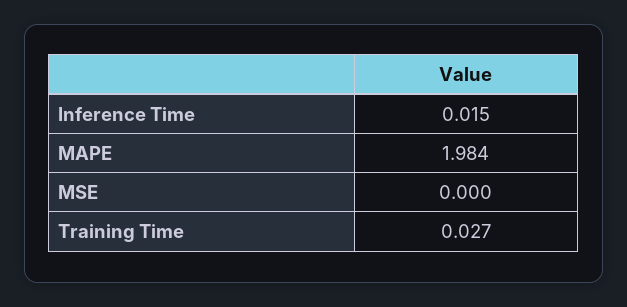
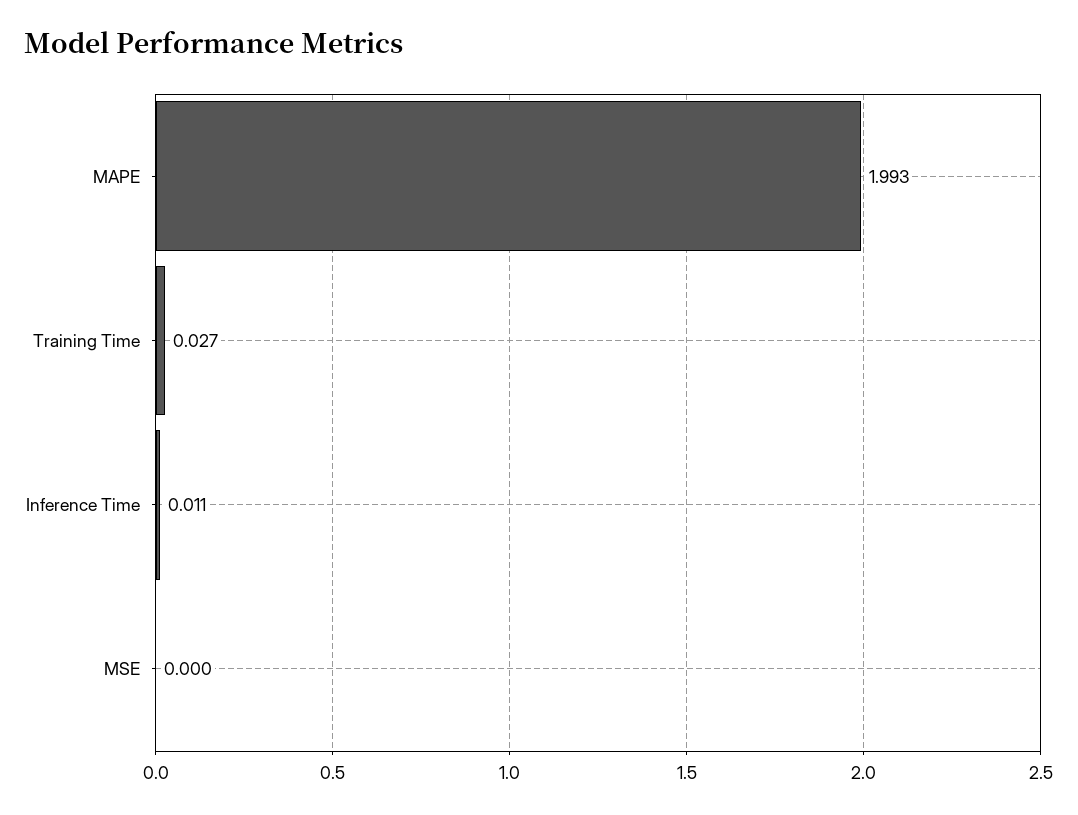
  {
-   "Inference Time": 0.015,
+   "Inference Time": 0.011,
-   "MAPE": 1.984,
+   "MAPE": 1.993,
    "MSE": 0,
    "Training Time": 0.027
  }

